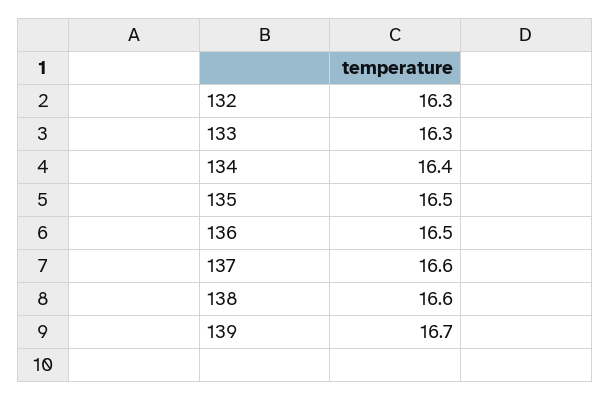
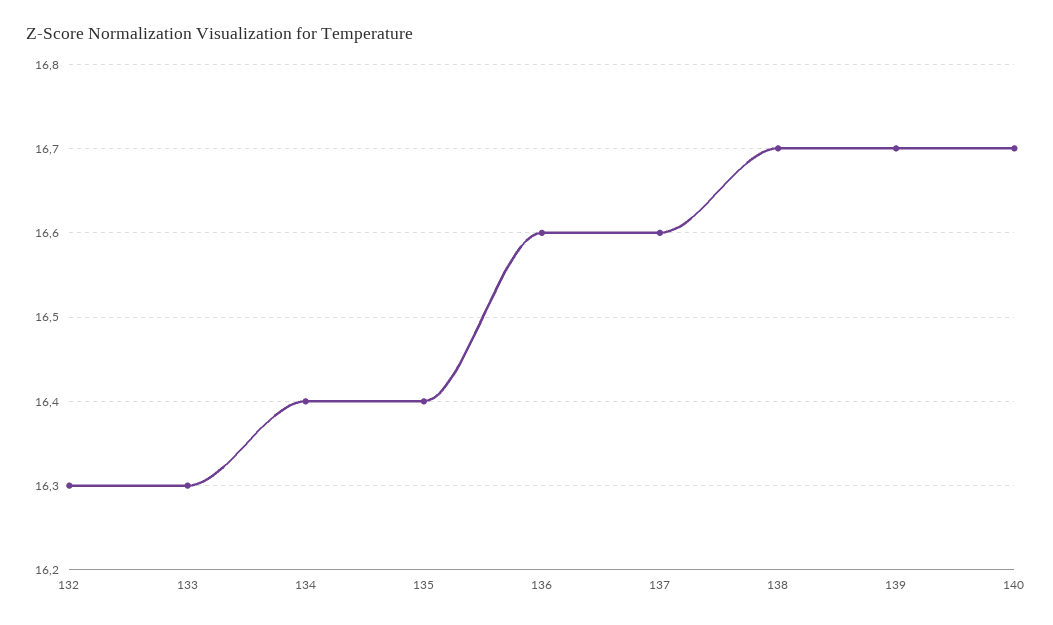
  {
    "132": 16.3,
    "133": 16.3,
    "134": 16.4,
-   "135": 16.5,
+   "135": 16.4,
-   "136": 16.5,
+   "136": 16.6,
    "137": 16.6,
-   "138": 16.6,
+   "138": 16.7,
-   "139": 16.7
+   "139": 16.7,
+   "140": 16.7
  }

